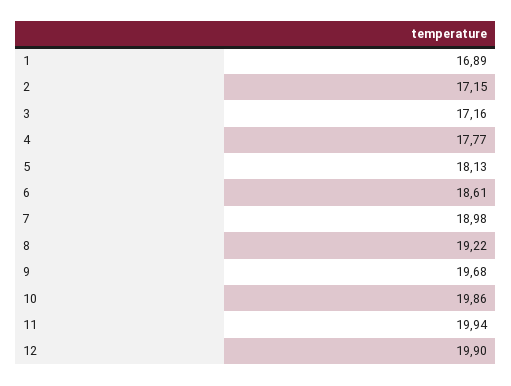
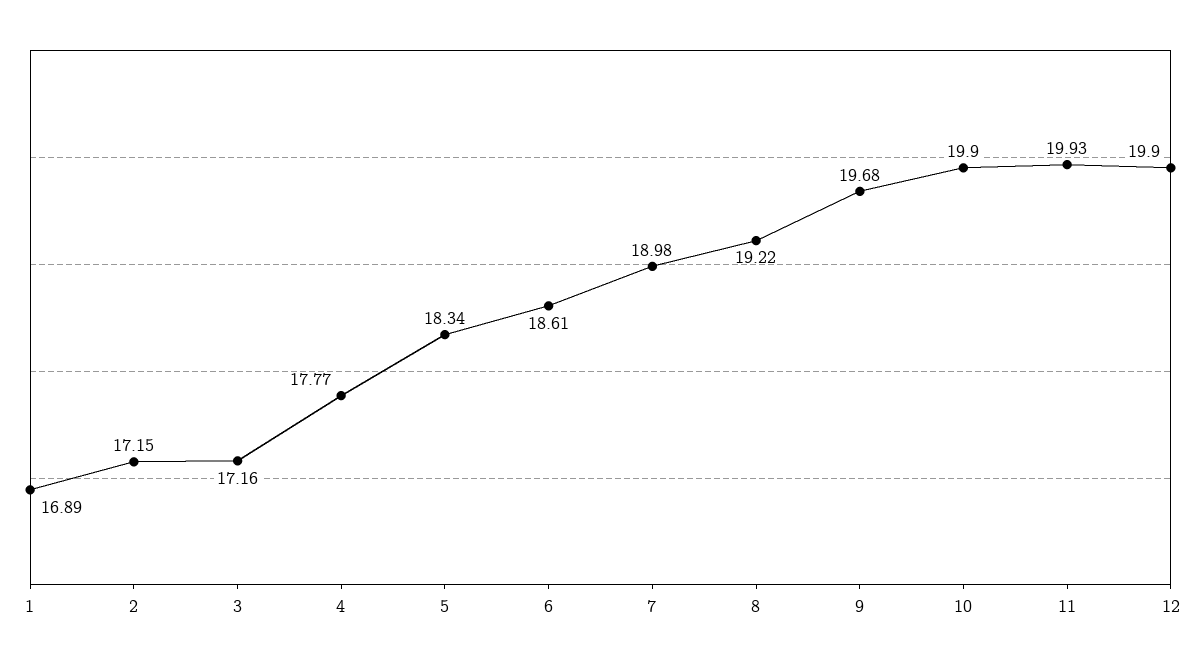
  {
    "1": 16.89,
    "2": 17.15,
    "3": 17.16,
    "4": 17.77,
-   "5": 18.13,
+   "5": 18.34,
    "6": 18.61,
    "7": 18.98,
    "8": 19.22,
    "9": 19.68,
-   "10": 19.86,
+   "10": 19.9,
-   "11": 19.94,
+   "11": 19.93,
    "12": 19.9
  }

